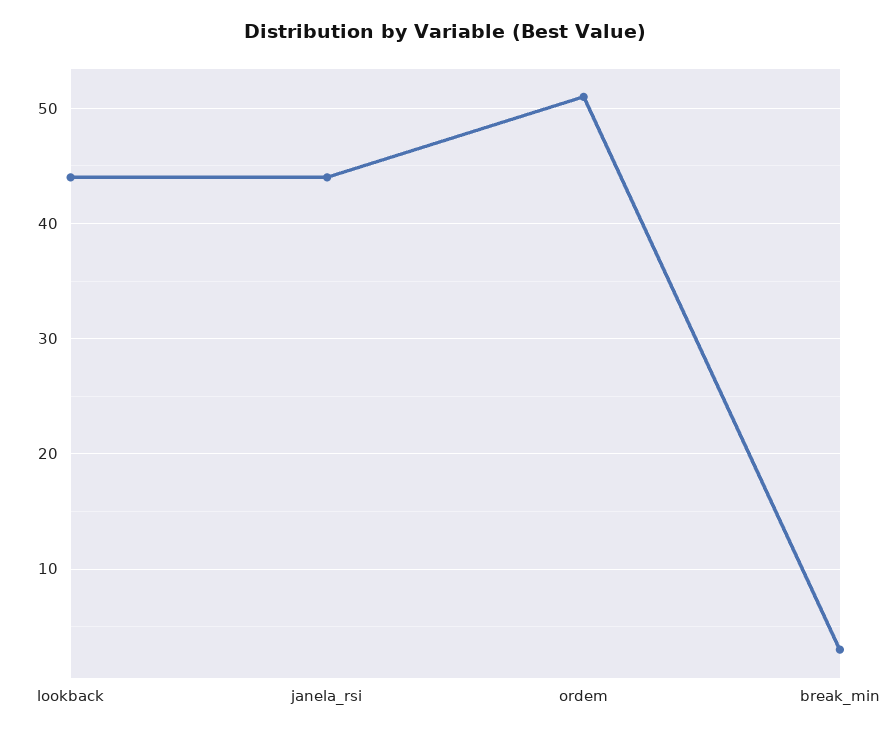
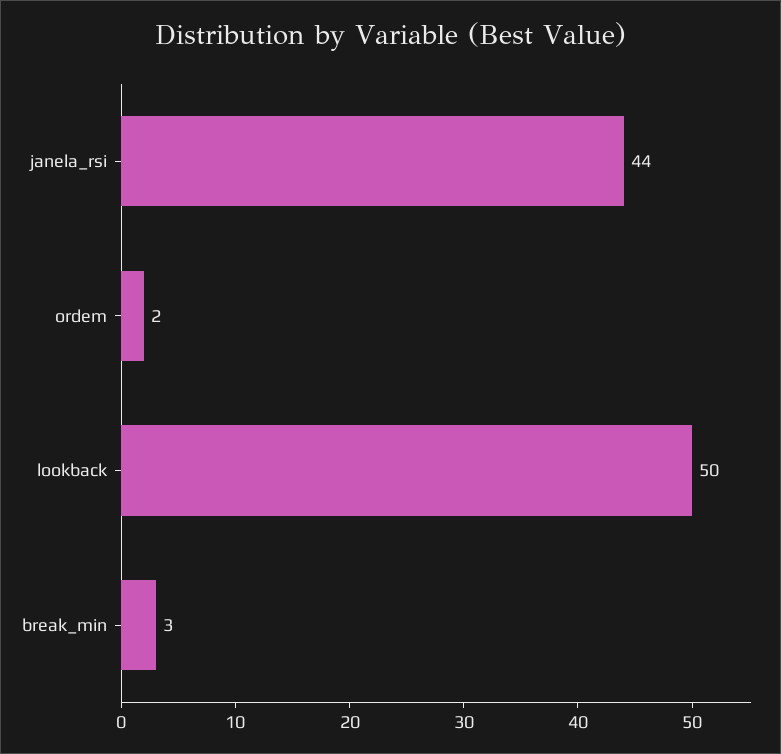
  {
-   "lookback": 44,
+   "lookback": 50,
    "janela_rsi": 44,
-   "ordem": 51,
+   "ordem": 2,
    "break_min": 3
  }

